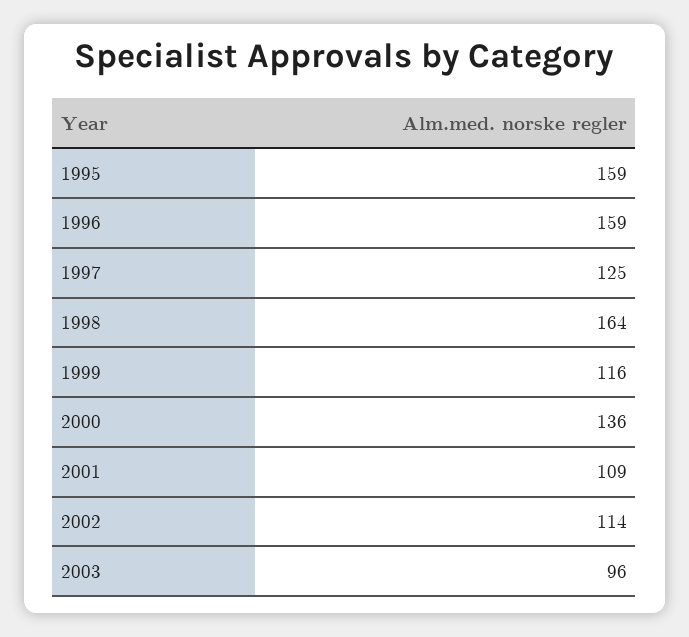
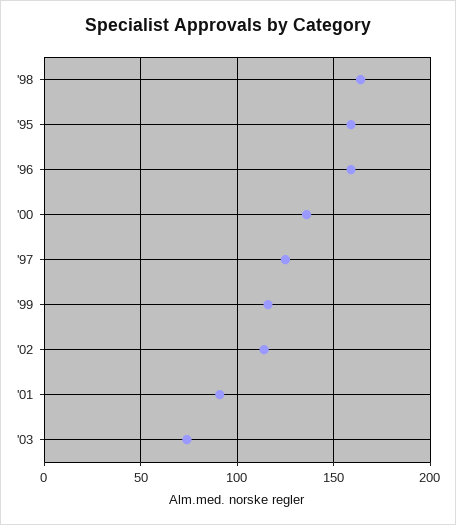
  {
    "1995": 159,
    "1996": 159,
    "1997": 125,
    "1998": 164,
    "1999": 116,
    "2000": 136,
-   "2001": 109,
+   "2001": 90,
    "2002": 114,
-   "2003": 96
+   "2003": 75
  }

